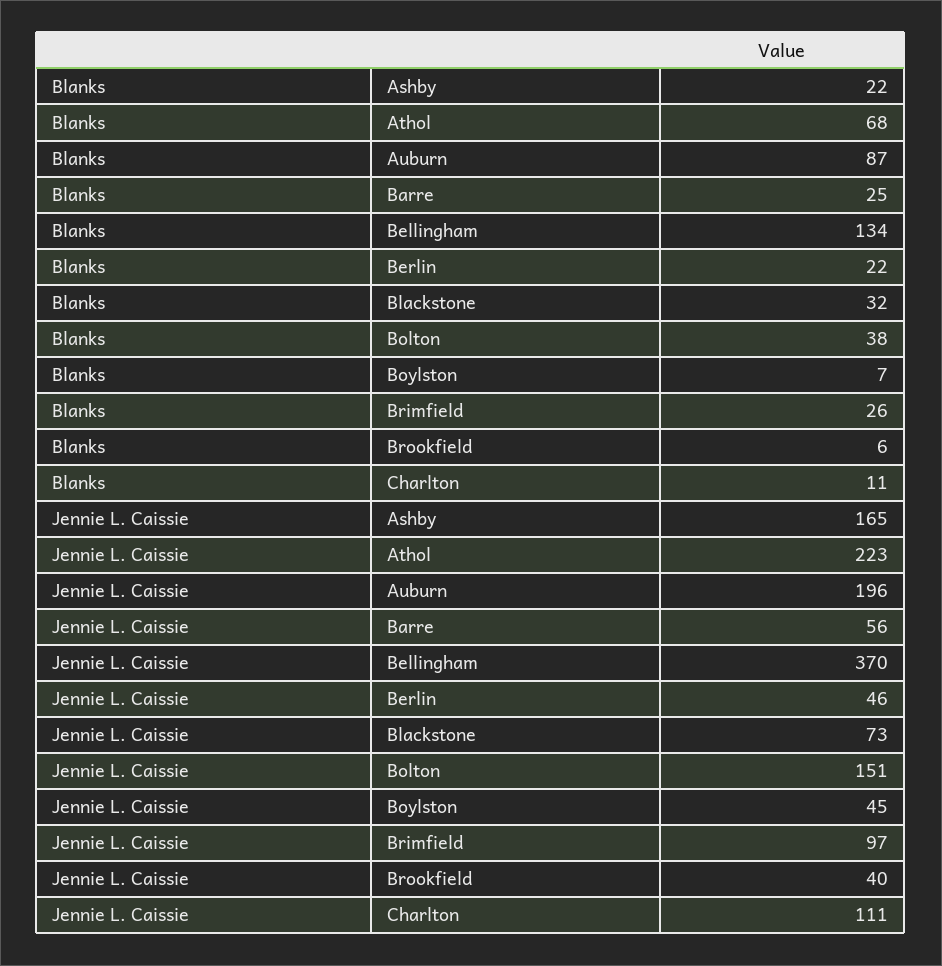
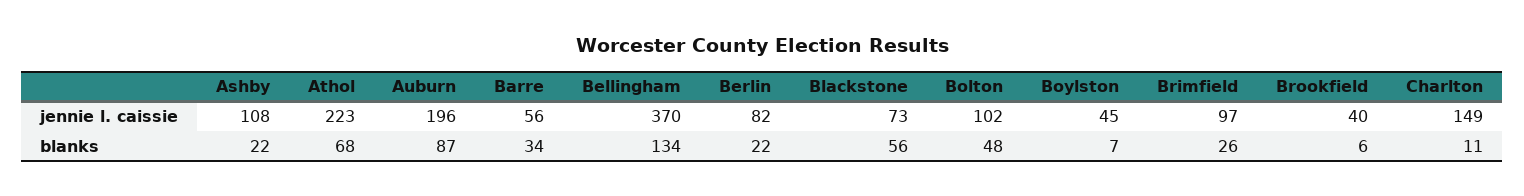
  {
    "Blanks": {
      "Ashby": 22,
      "Athol": 68,
      "Auburn": 87,
-     "Barre": 25,
+     "Barre": 34,
      "Bellingham": 134,
      "Berlin": 22,
-     "Blackstone": 32,
+     "Blackstone": 56,
-     "Bolton": 38,
+     "Bolton": 48,
      "Boylston": 7,
      "Brimfield": 26,
      "Brookfield": 6,
      "Charlton": 11
    },
    "Jennie L. Caissie": {
-     "Ashby": 165,
+     "Ashby": 108,
      "Athol": 223,
      "Auburn": 196,
      "Barre": 56,
      "Bellingham": 370,
-     "Berlin": 46,
+     "Berlin": 82,
      "Blackstone": 73,
-     "Bolton": 151,
+     "Bolton": 102,
      "Boylston": 45,
      "Brimfield": 97,
      "Brookfield": 40,
-     "Charlton": 111
+     "Charlton": 149
    }
  }

